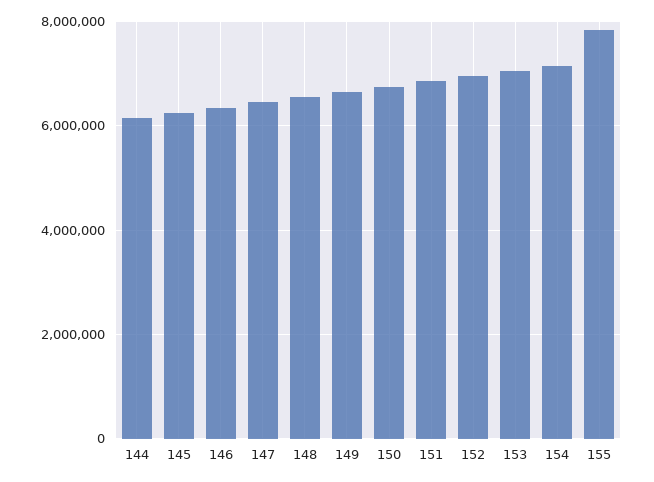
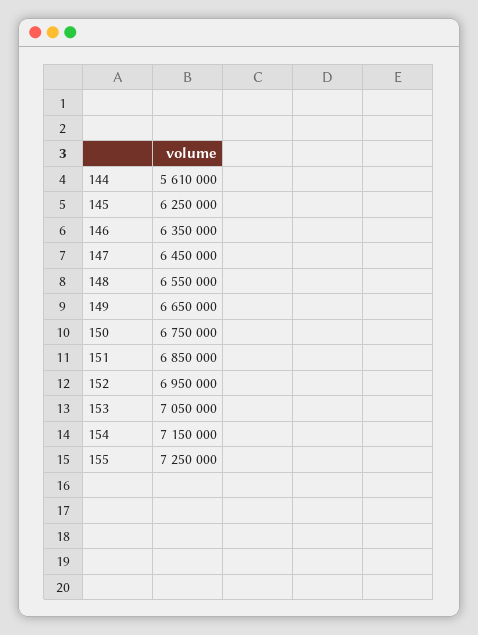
  {
-   "144": 6200000,
+   "144": 5610000,
    "145": 6250000,
    "146": 6350000,
    "147": 6450000,
    "148": 6550000,
    "149": 6650000,
    "150": 6750000,
    "151": 6850000,
    "152": 6950000,
    "153": 7050000,
    "154": 7150000,
-   "155": 7800000
+   "155": 7250000
  }

